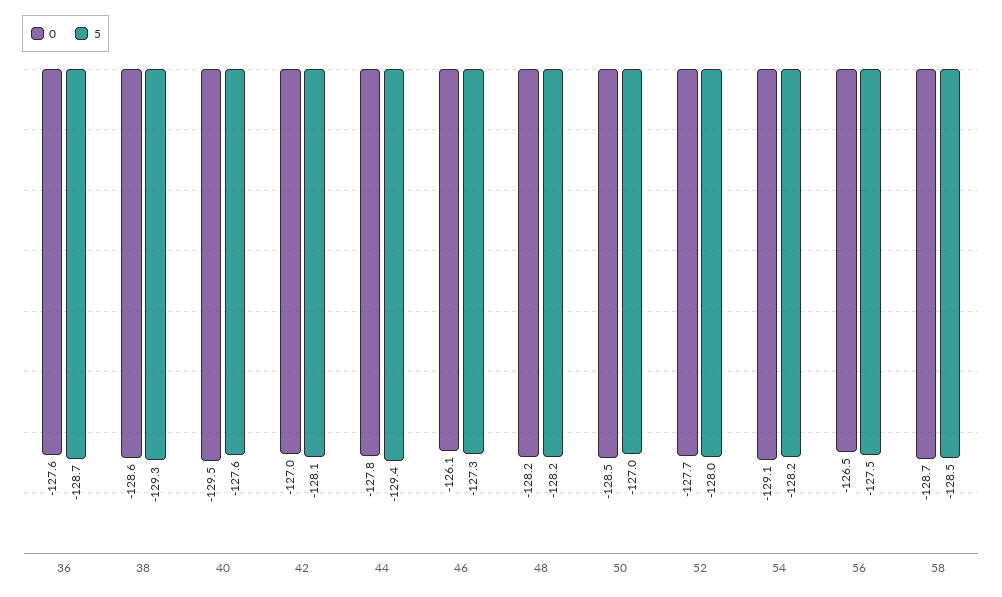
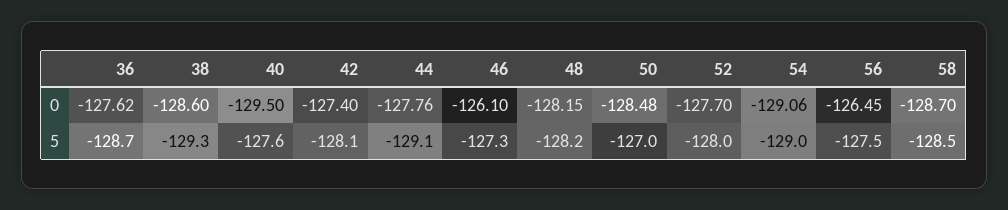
  {
    "0": {
      "36": -127.62,
      "38": -128.6,
      "40": -129.5,
-     "42": -127,
+     "42": -127.4,
      "44": -127.76,
      "46": -126.1,
      "48": -128.15,
      "50": -128.48,
      "52": -127.7,
      "54": -129.06,
      "56": -126.45,
      "58": -128.7
    },
    "5": {
      "36": -128.7,
      "38": -129.3,
      "40": -127.6,
      "42": -128.1,
-     "44": -129.4,
+     "44": -129.1,
      "46": -127.3,
      "48": -128.2,
      "50": -127,
      "52": -128,
-     "54": -128.2,
+     "54": -129,
      "56": -127.5,
      "58": -128.5
    }
  }

